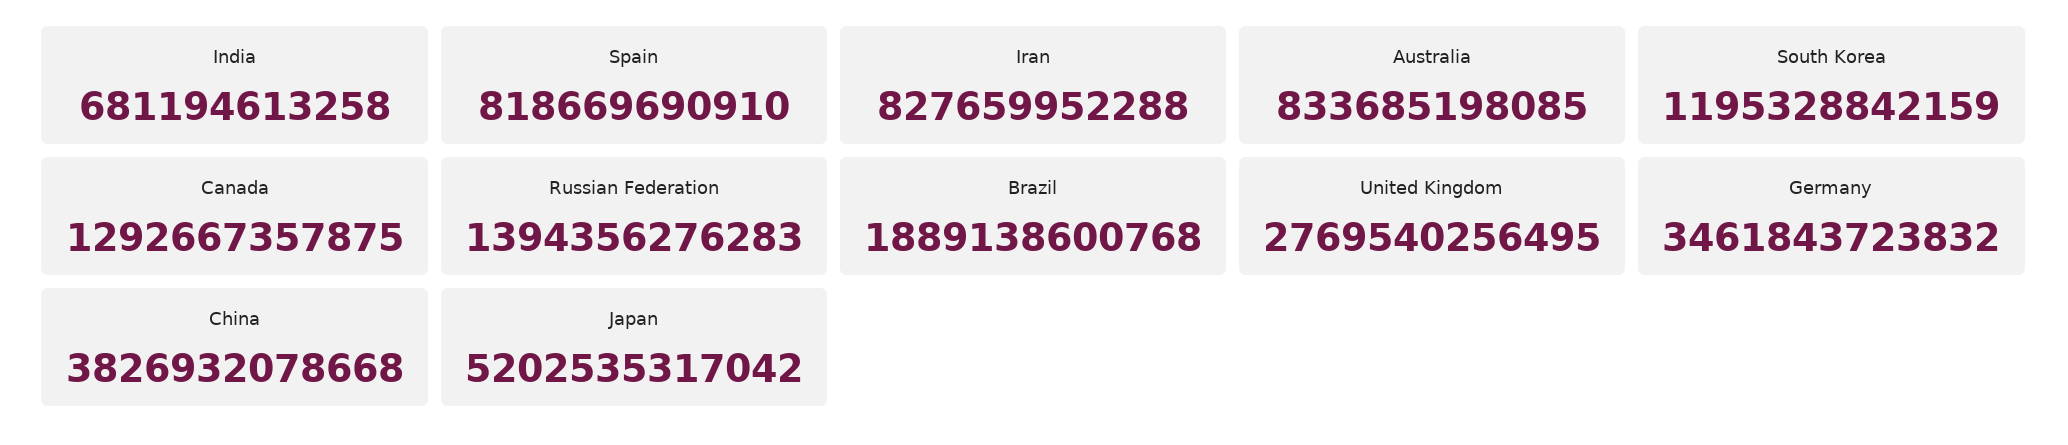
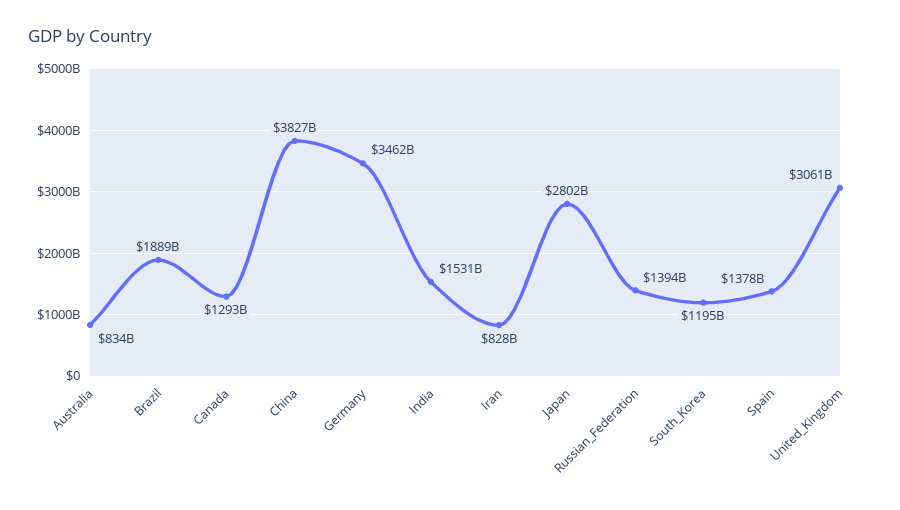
  {
-   "India": 681194613258,
+   "India": 1531000000000,
-   "Spain": 818669690910,
+   "Spain": 1378000000000,
    "Iran": 827659952288,
    "Australia": 833685198085,
    "South Korea": 1195328842159,
    "Canada": 1292667357875,
    "Russian Federation": 1394356276283,
    "Brazil": 1889138600768,
-   "United Kingdom": 2769540256495,
+   "United Kingdom": 3061000000000,
    "Germany": 3461843723832,
    "China": 3826932078668,
-   "Japan": 5202535317042
+   "Japan": 2802000000000
  }

